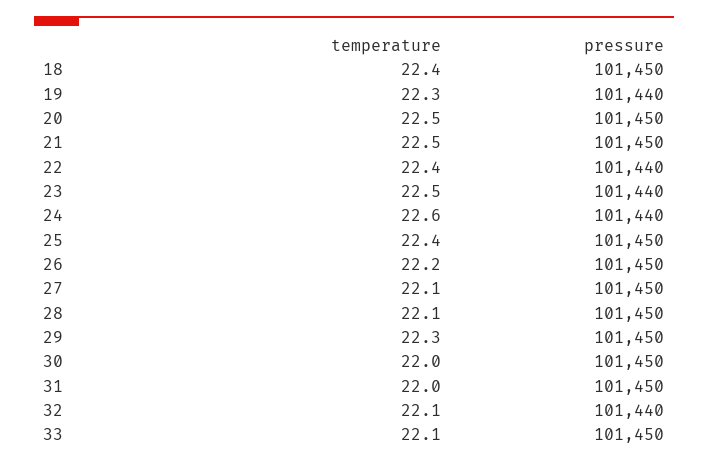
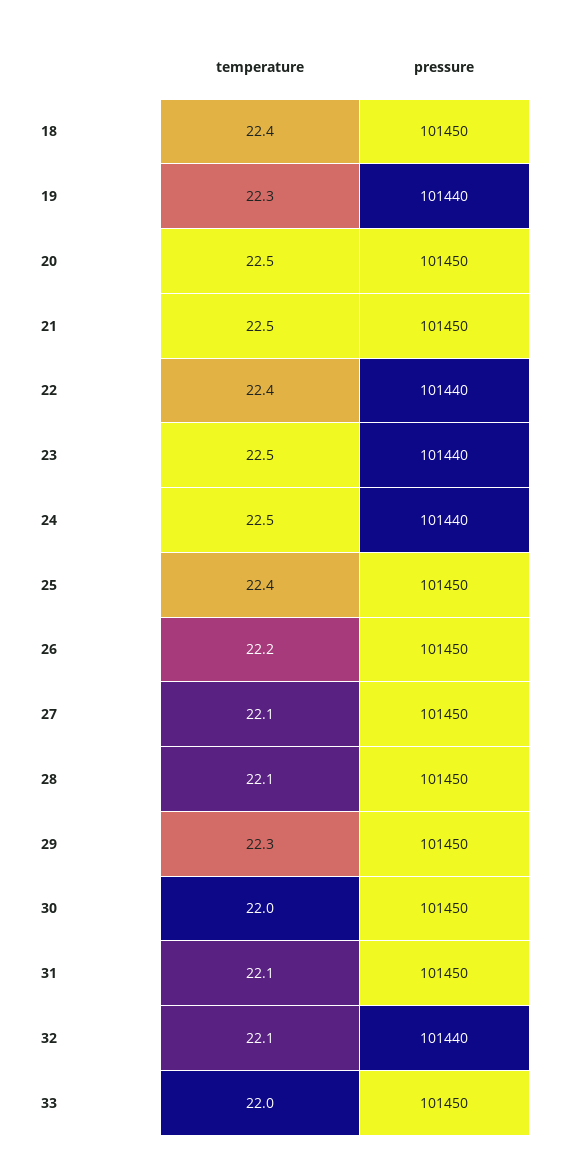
  {
    "temperature": {
      "18": 22.4,
      "19": 22.3,
      "20": 22.5,
      "21": 22.5,
      "22": 22.4,
      "23": 22.5,
-     "24": 22.6,
+     "24": 22.5,
      "25": 22.4,
      "26": 22.2,
      "27": 22.1,
      "28": 22.1,
      "29": 22.3,
      "30": 22,
-     "31": 22,
+     "31": 22.1,
      "32": 22.1,
-     "33": 22.1
+     "33": 22
    },
    "pressure": {
      "18": 101450,
      "19": 101440,
      "20": 101450,
      "21": 101450,
      "22": 101440,
      "23": 101440,
      "24": 101440,
      "25": 101450,
      "26": 101450,
      "27": 101450,
      "28": 101450,
      "29": 101450,
      "30": 101450,
      "31": 101450,
      "32": 101440,
      "33": 101450
    }
  }

